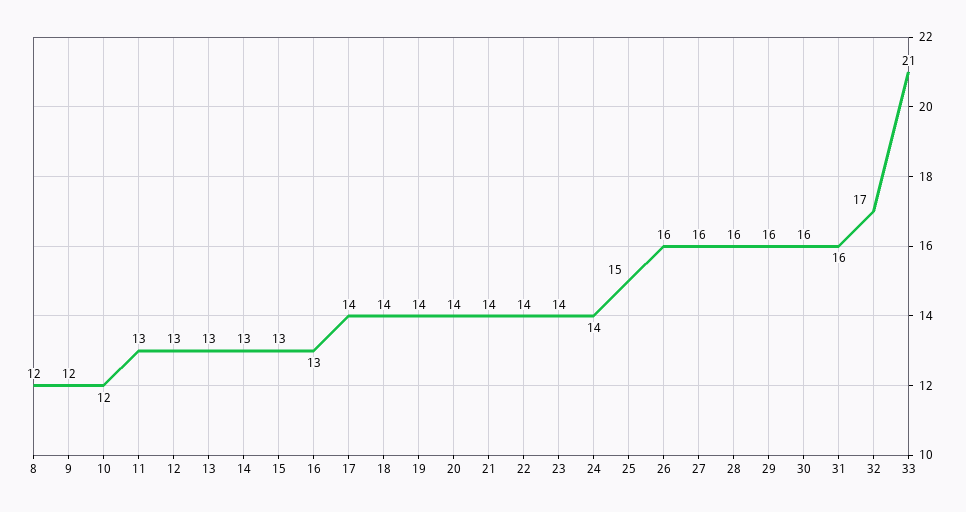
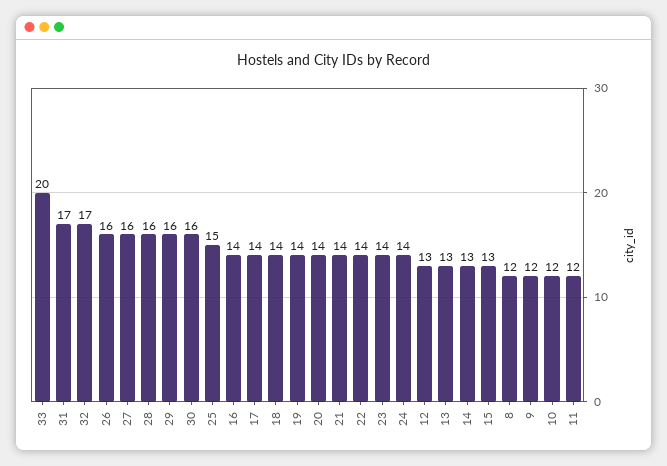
  {
    "8": 12,
    "9": 12,
    "10": 12,
-   "11": 13,
+   "11": 12,
    "12": 13,
    "13": 13,
    "14": 13,
    "15": 13,
-   "16": 13,
+   "16": 14,
    "17": 14,
    "18": 14,
    "19": 14,
    "20": 14,
    "21": 14,
    "22": 14,
    "23": 14,
    "24": 14,
    "25": 15,
    "26": 16,
    "27": 16,
    "28": 16,
    "29": 16,
    "30": 16,
-   "31": 16,
+   "31": 17,
    "32": 17,
-   "33": 21
+   "33": 20
  }

